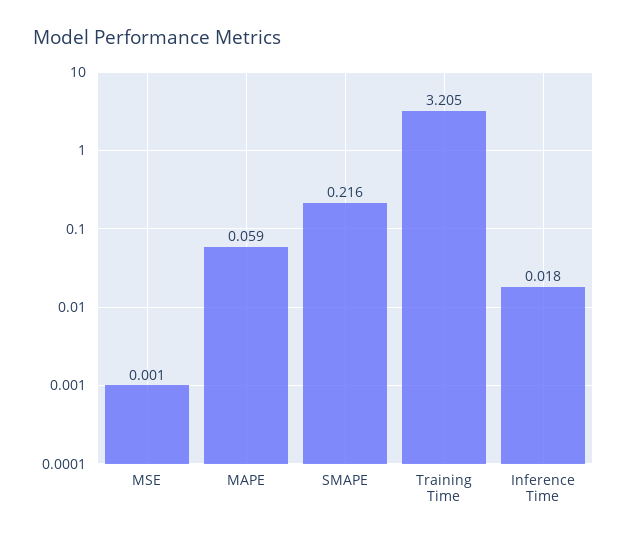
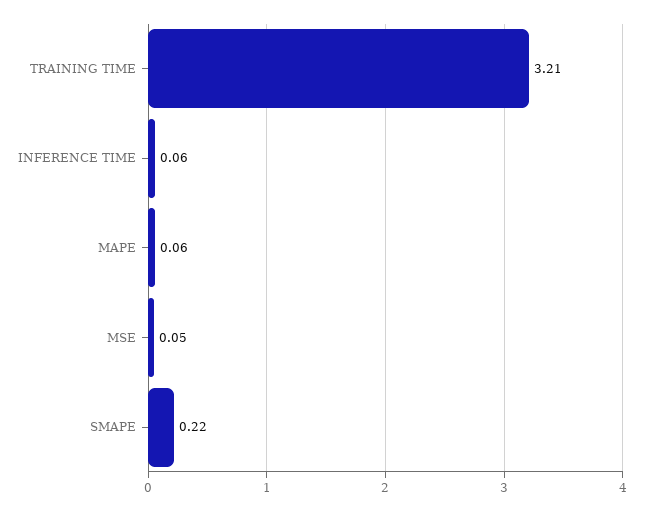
  {
-   "MSE": 0.001,
+   "MSE": 0.05,
    "MAPE": 0.059,
    "SMAPE": 0.216,
    "Training Time": 3.205,
-   "Inference Time": 0.018
+   "Inference Time": 0.06
  }

